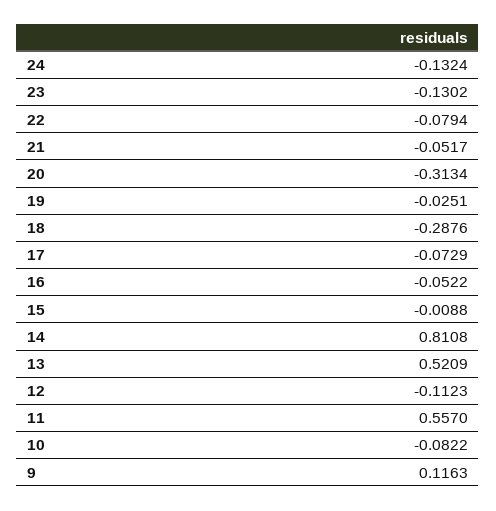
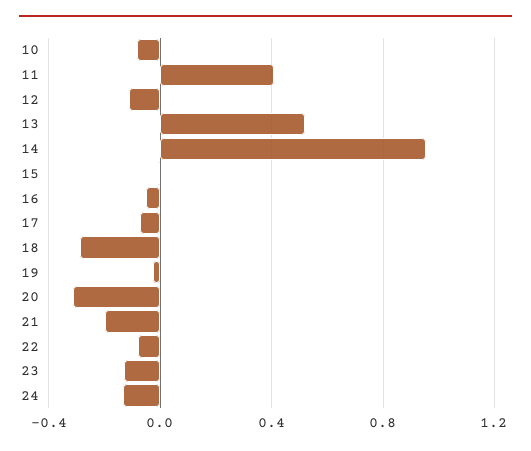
  {
    "24": -0.1324,
    "23": -0.1302,
    "22": -0.0794,
-   "21": -0.0517,
+   "21": -0.2,
    "20": -0.3134,
    "19": -0.0251,
    "18": -0.2876,
    "17": -0.0729,
    "16": -0.0522,
    "15": -0.0088,
-   "14": 0.8108,
+   "14": 0.95,
    "13": 0.5209,
    "12": -0.1123,
-   "11": 0.557,
+   "11": 0.4,
-   "10": -0.0822,
+   "10": -0.0822
-   "9": 0.1163
  }

